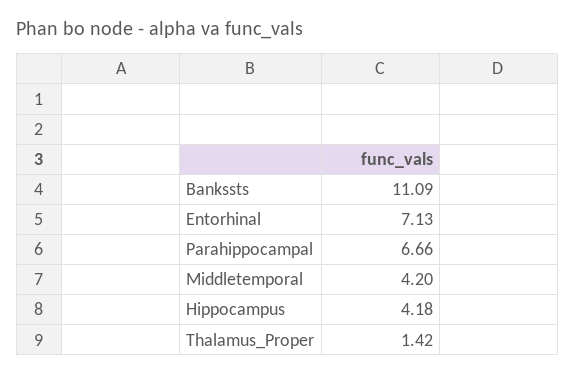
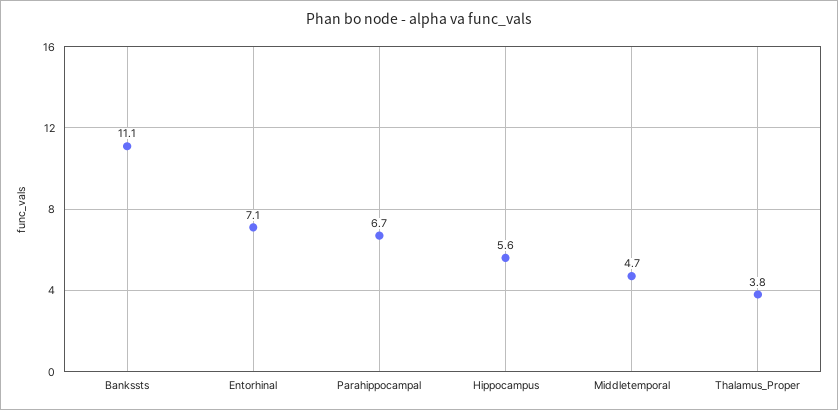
  {
    "Bankssts": 11.09,
    "Entorhinal": 7.13,
    "Parahippocampal": 6.66,
-   "Middletemporal": 4.2,
+   "Middletemporal": 4.7,
-   "Hippocampus": 4.18,
+   "Hippocampus": 5.6,
-   "Thalamus_Proper": 1.42
+   "Thalamus_Proper": 3.8
  }

